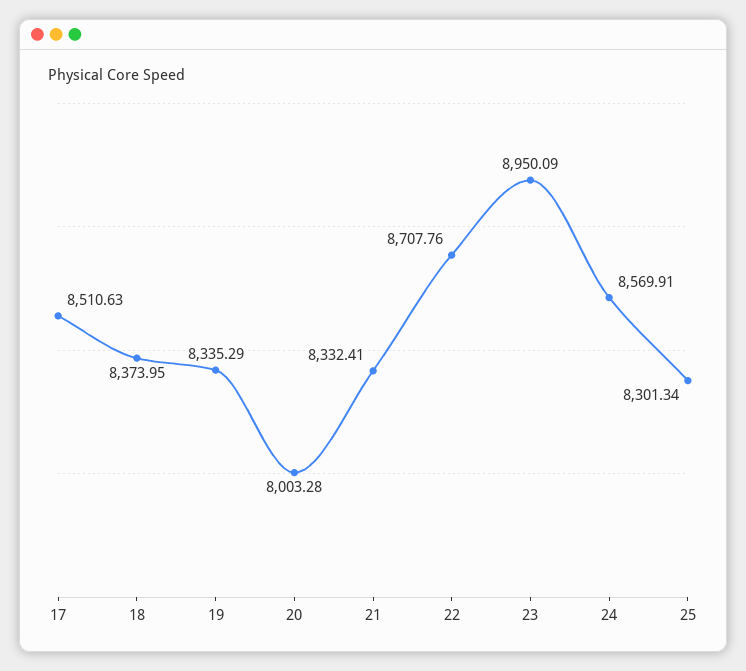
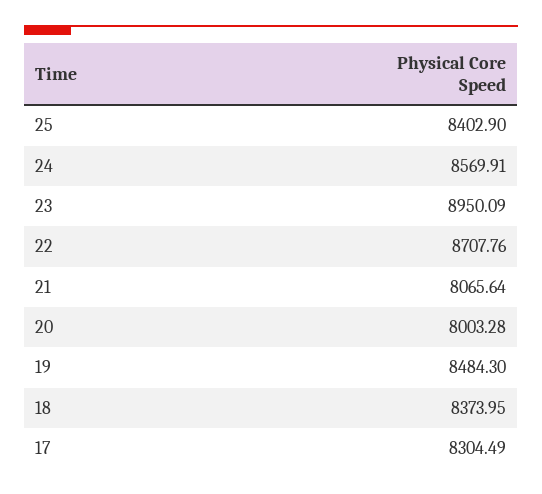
  {
-   "17": 8510.63,
+   "17": 8304.49,
    "18": 8373.95,
-   "19": 8335.29,
+   "19": 8484.3,
    "20": 8003.28,
-   "21": 8332.41,
+   "21": 8065.64,
    "22": 8707.76,
    "23": 8950.09,
    "24": 8569.91,
-   "25": 8301.34
+   "25": 8402.9
  }

